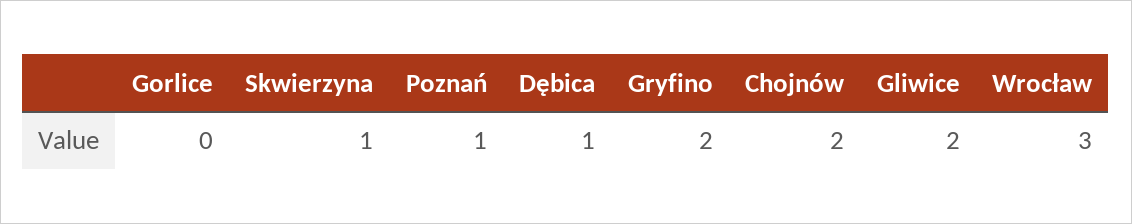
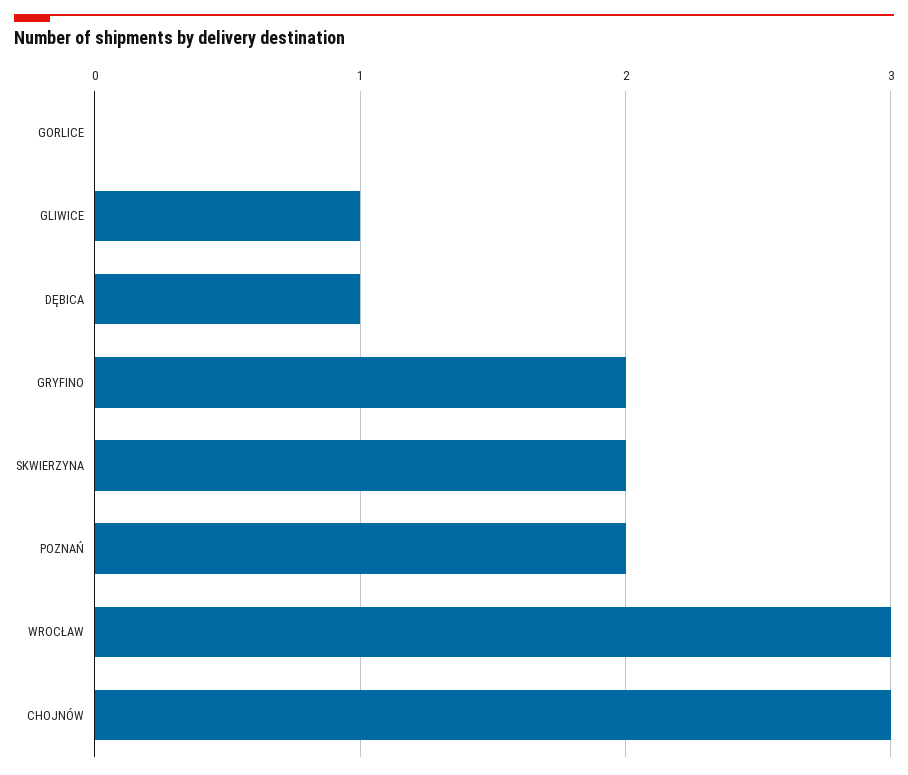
  {
    "Gorlice": 0,
-   "Skwierzyna": 1,
+   "Skwierzyna": 2,
-   "Poznań": 1,
+   "Poznań": 2,
    "Dębica": 1,
    "Gryfino": 2,
-   "Chojnów": 2,
+   "Chojnów": 3,
-   "Gliwice": 2,
+   "Gliwice": 1,
    "Wrocław": 3
  }

